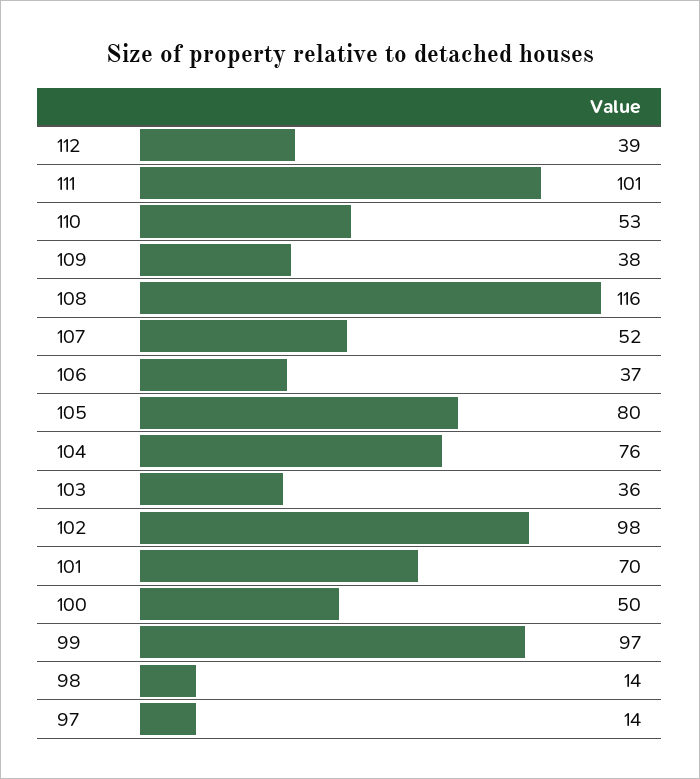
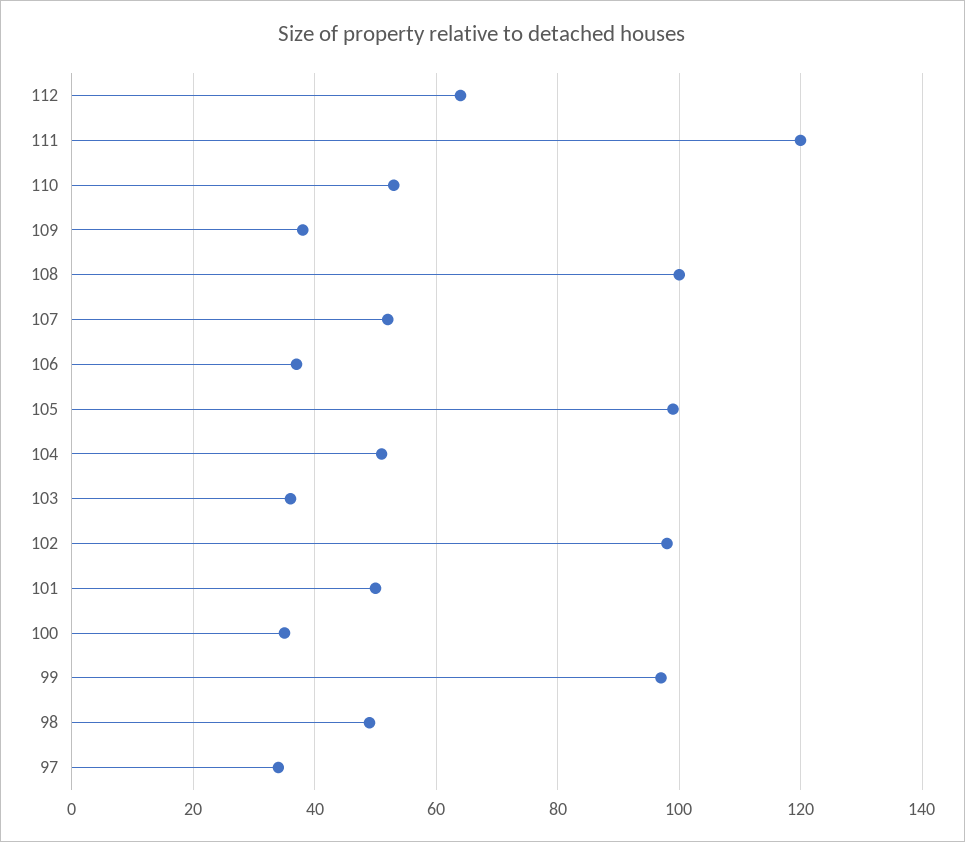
  {
-   "112": 39,
+   "112": 65,
-   "111": 101,
+   "111": 120,
    "110": 53,
    "109": 38,
-   "108": 116,
+   "108": 100,
    "107": 52,
    "106": 37,
-   "105": 80,
+   "105": 100,
-   "104": 76,
+   "104": 50,
    "103": 36,
    "102": 98,
-   "101": 70,
+   "101": 50,
-   "100": 50,
+   "100": 35,
    "99": 97,
-   "98": 14,
+   "98": 50,
-   "97": 14
+   "97": 35
  }

